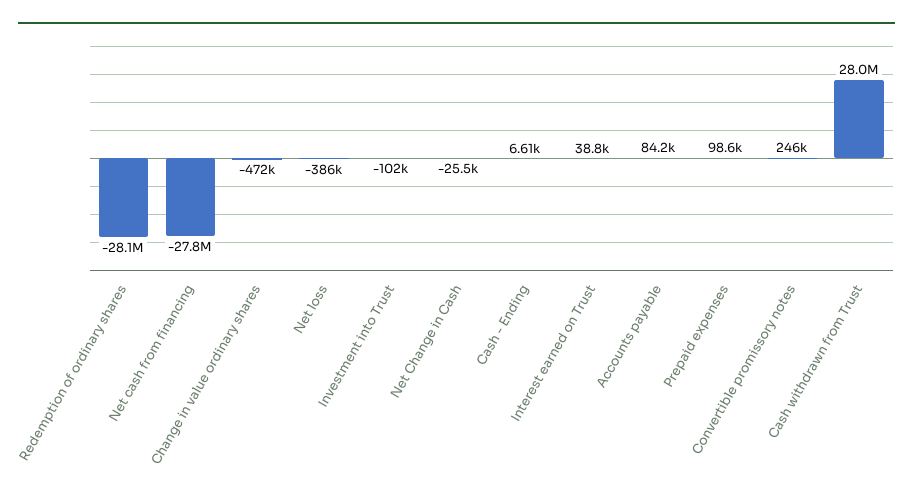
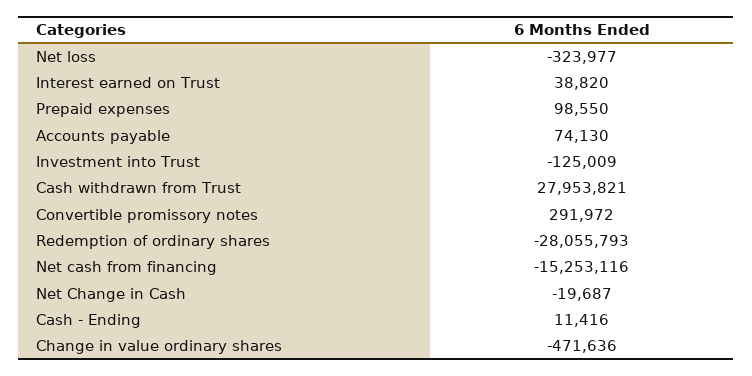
  {
    "Redemption of ordinary shares": -28055793,
-   "Net cash from financing": -27800000,
+   "Net cash from financing": -15253116,
    "Change in value ordinary shares": -471636,
-   "Net loss": -386000,
+   "Net loss": -323977,
-   "Investment into Trust": -102000,
+   "Investment into Trust": -125009,
-   "Net Change in Cash": -25500,
+   "Net Change in Cash": -19687,
-   "Cash - Ending": 6610,
+   "Cash - Ending": 11416,
    "Interest earned on Trust": 38820,
-   "Accounts payable": 84200,
+   "Accounts payable": 74130,
    "Prepaid expenses": 98550,
-   "Convertible promissory notes": 246000,
+   "Convertible promissory notes": 291972,
    "Cash withdrawn from Trust": 27953821
  }

